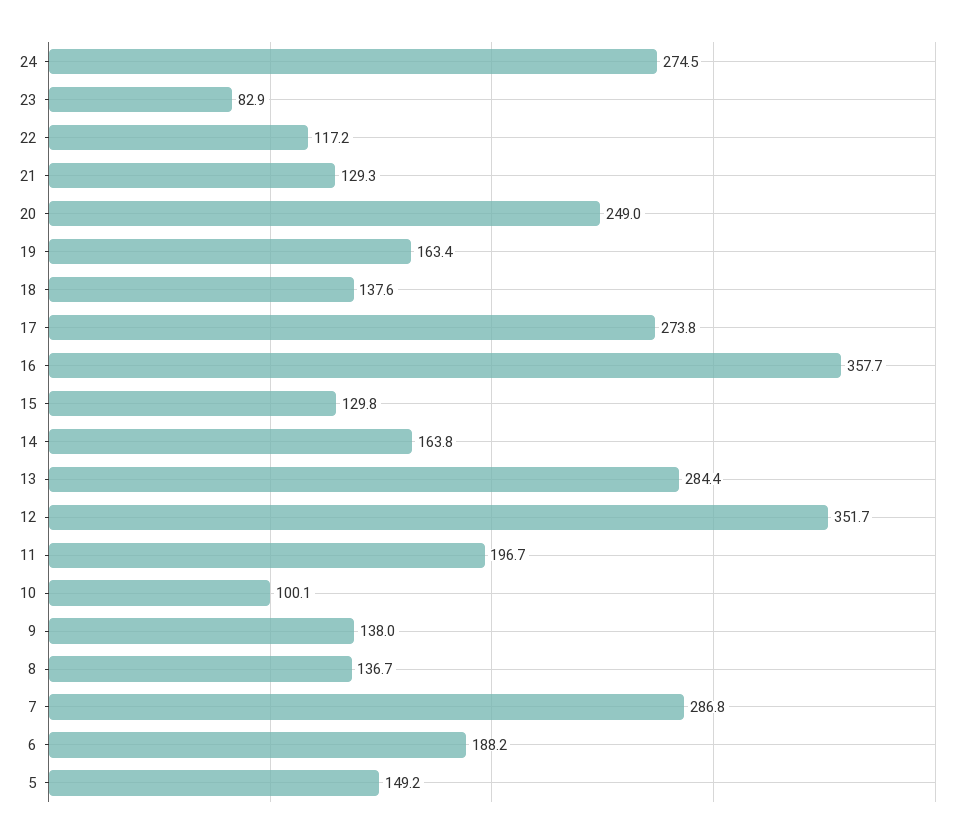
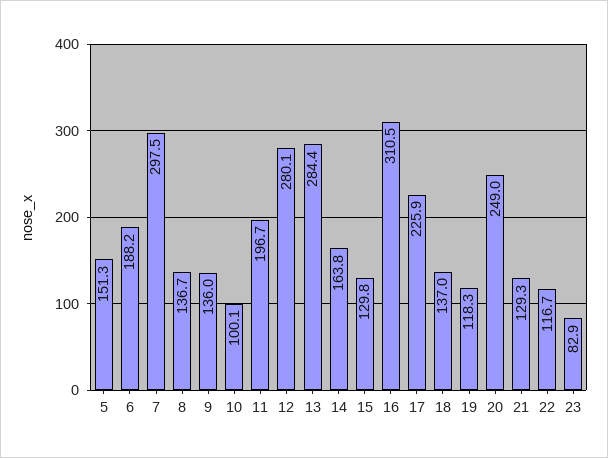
  {
-   "24": 274.5,
    "23": 82.9,
-   "22": 117.2,
+   "22": 116.7,
    "21": 129.3,
    "20": 249,
-   "19": 163.4,
+   "19": 118.3,
-   "18": 137.6,
+   "18": 137,
-   "17": 273.8,
+   "17": 225.9,
-   "16": 357.7,
+   "16": 310.5,
    "15": 129.8,
    "14": 163.8,
    "13": 284.4,
-   "12": 351.7,
+   "12": 280.1,
    "11": 196.7,
    "10": 100.1,
-   "9": 138,
+   "9": 136,
    "8": 136.7,
-   "7": 286.8,
+   "7": 297.5,
    "6": 188.2,
-   "5": 149.2
+   "5": 151.3
  }

